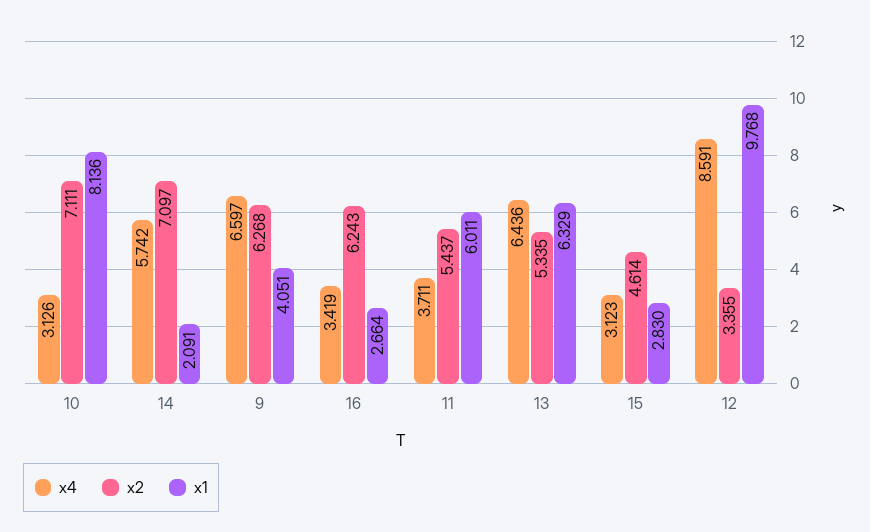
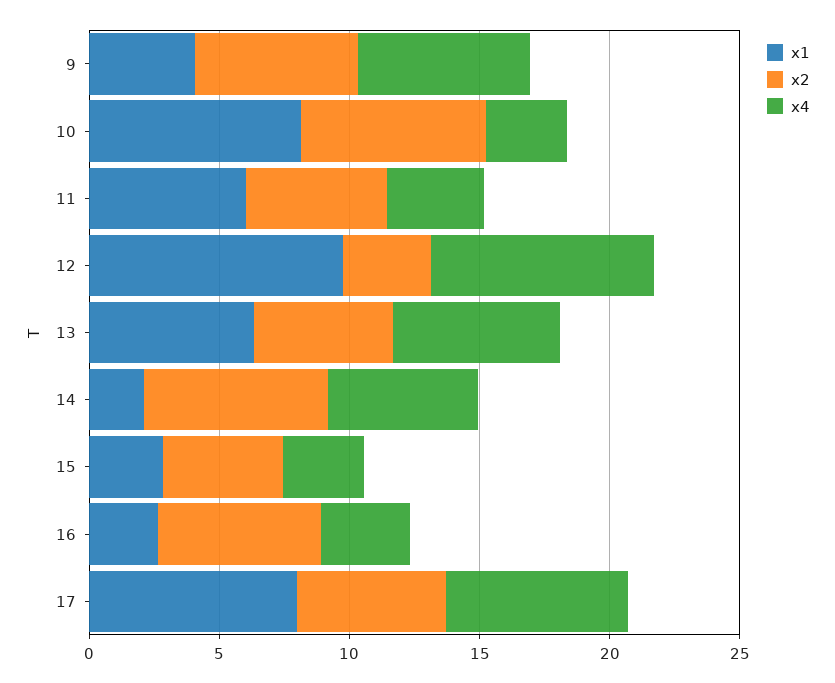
  {
    "x4": {
      "10": 3.126,
      "14": 5.742,
      "9": 6.597,
      "16": 3.419,
      "11": 3.711,
      "13": 6.436,
      "15": 3.123,
-     "12": 8.591
+     "12": 8.591,
+     "17": 7
    },
    "x2": {
      "10": 7.111,
      "14": 7.097,
      "9": 6.268,
      "16": 6.243,
      "11": 5.437,
      "13": 5.335,
      "15": 4.614,
-     "12": 3.355
+     "12": 3.355,
+     "17": 6
    },
    "x1": {
      "10": 8.136,
      "14": 2.091,
      "9": 4.051,
      "16": 2.664,
      "11": 6.011,
      "13": 6.329,
      "15": 2.83,
-     "12": 9.768
+     "12": 9.768,
+     "17": 8
    }
  }

